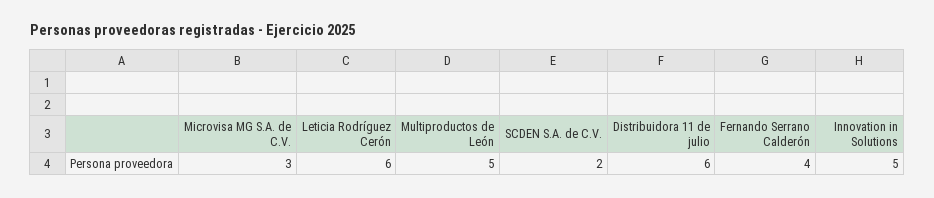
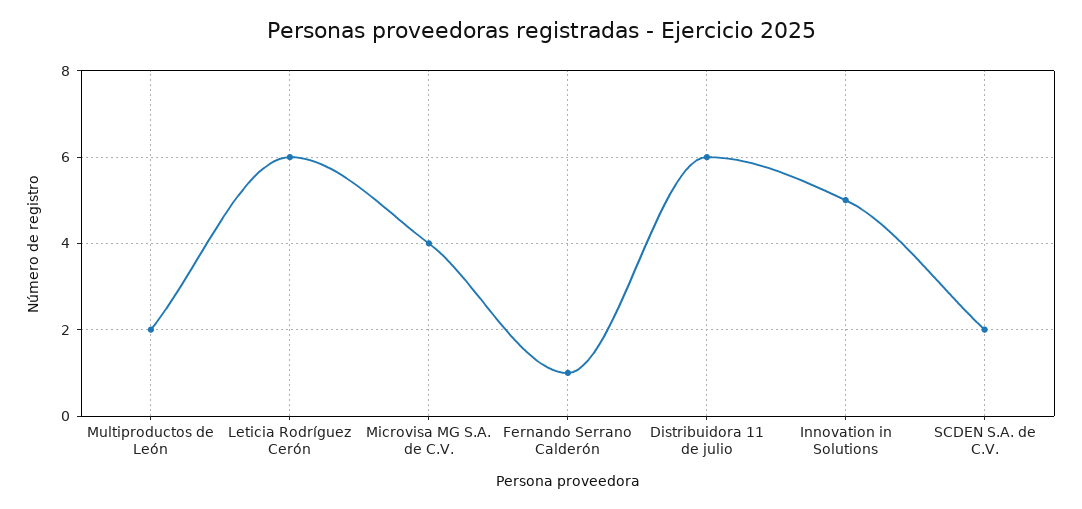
  {
-   "Microvisa MG S.A. de C.V.": 3,
+   "Microvisa MG S.A. de C.V.": 4,
    "Leticia Rodríguez Cerón": 6,
-   "Multiproductos de León": 5,
+   "Multiproductos de León": 2,
    "SCDEN S.A. de C.V.": 2,
    "Distribuidora 11 de julio": 6,
-   "Fernando Serrano Calderón": 4,
+   "Fernando Serrano Calderón": 1,
    "Innovation in Solutions": 5
  }

